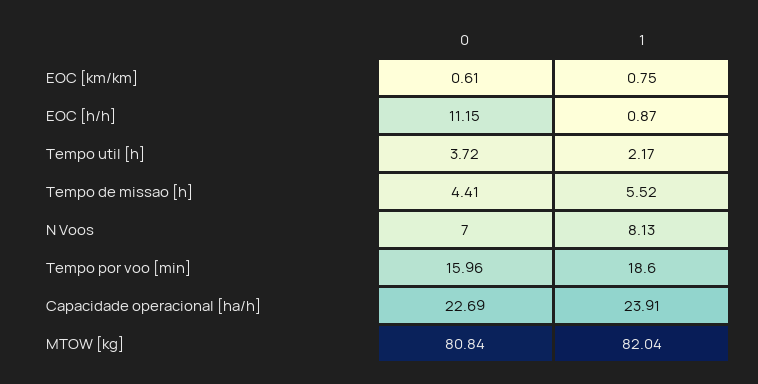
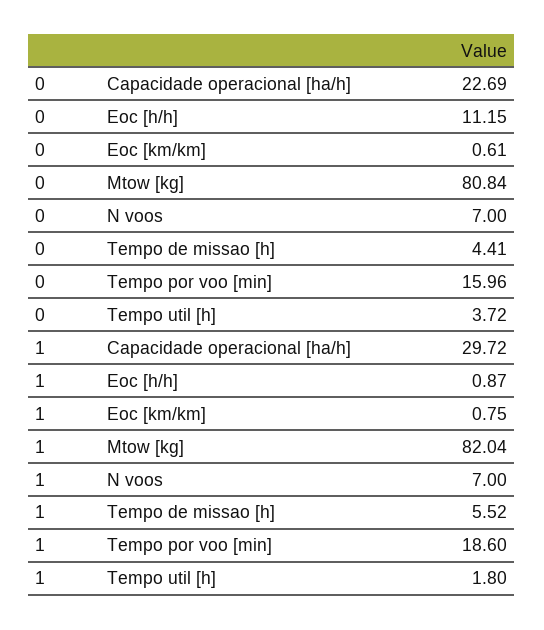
  {
    "0": {
      "EOC [km/km]": 0.61,
      "EOC [h/h]": 11.15,
      "Tempo util [h]": 3.72,
      "Tempo de missao [h]": 4.41,
      "N Voos": 7,
      "Tempo por voo [min]": 15.96,
      "Capacidade operacional [ha/h]": 22.69,
      "MTOW [kg]": 80.84
    },
    "1": {
      "EOC [km/km]": 0.75,
      "EOC [h/h]": 0.87,
-     "Tempo util [h]": 2.17,
+     "Tempo util [h]": 1.8,
      "Tempo de missao [h]": 5.52,
-     "N Voos": 8.13,
+     "N Voos": 7,
      "Tempo por voo [min]": 18.6,
-     "Capacidade operacional [ha/h]": 23.91,
+     "Capacidade operacional [ha/h]": 29.72,
      "MTOW [kg]": 82.04
    }
  }

